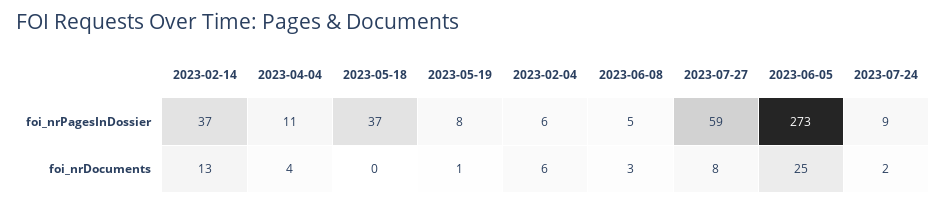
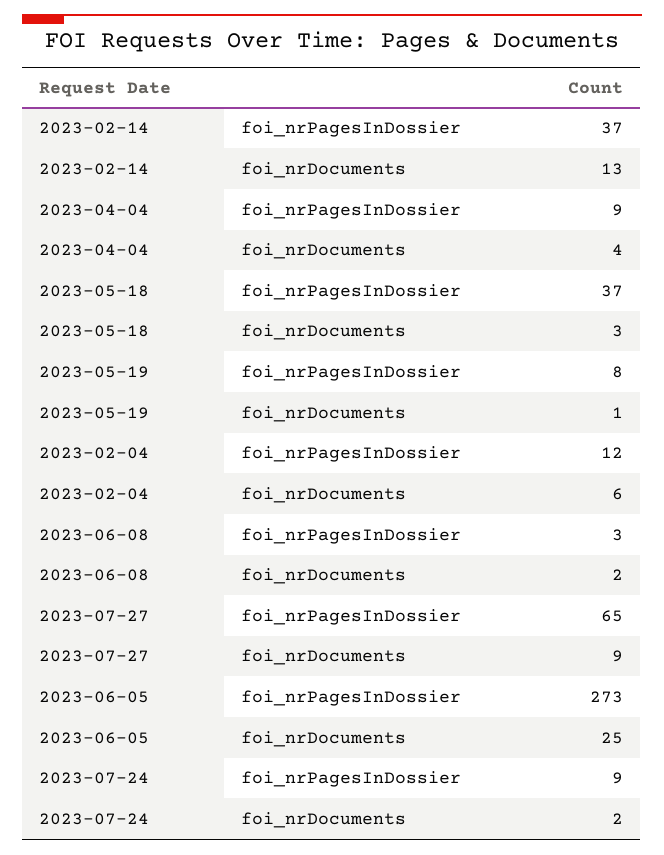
  {
    "2023-02-14": {
      "foi_nrPagesInDossier": 37,
      "foi_nrDocuments": 13
    },
    "2023-04-04": {
-     "foi_nrPagesInDossier": 11,
+     "foi_nrPagesInDossier": 9,
      "foi_nrDocuments": 4
    },
    "2023-05-18": {
      "foi_nrPagesInDossier": 37,
-     "foi_nrDocuments": 0
+     "foi_nrDocuments": 3
    },
    "2023-05-19": {
      "foi_nrPagesInDossier": 8,
      "foi_nrDocuments": 1
    },
    "2023-02-04": {
-     "foi_nrPagesInDossier": 6,
+     "foi_nrPagesInDossier": 12,
      "foi_nrDocuments": 6
    },
    "2023-06-08": {
-     "foi_nrPagesInDossier": 5,
+     "foi_nrPagesInDossier": 3,
-     "foi_nrDocuments": 3
+     "foi_nrDocuments": 2
    },
    "2023-07-27": {
-     "foi_nrPagesInDossier": 59,
+     "foi_nrPagesInDossier": 65,
-     "foi_nrDocuments": 8
+     "foi_nrDocuments": 9
    },
    "2023-06-05": {
      "foi_nrPagesInDossier": 273,
      "foi_nrDocuments": 25
    },
    "2023-07-24": {
      "foi_nrPagesInDossier": 9,
      "foi_nrDocuments": 2
    }
  }

